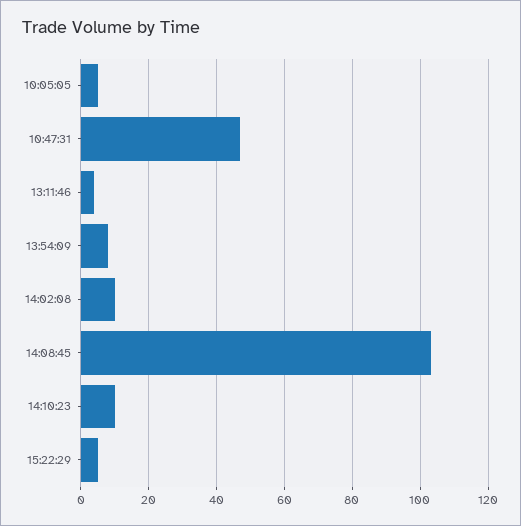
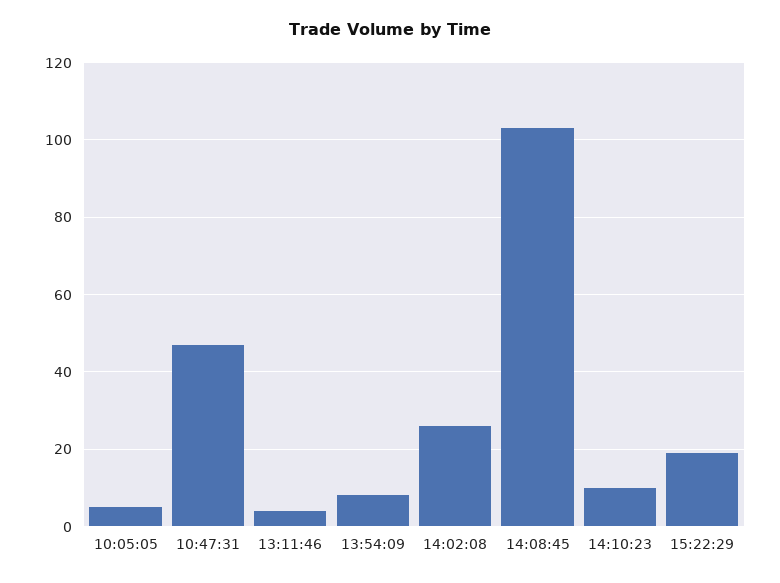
  {
    "10:05:05": 5,
    "10:47:31": 45,
    "13:11:46": 5,
    "13:54:09": 10,
-   "14:02:08": 10,
+   "14:02:08": 25,
    "14:08:45": 105,
    "14:10:23": 10,
-   "15:22:29": 5
+   "15:22:29": 20
  }

